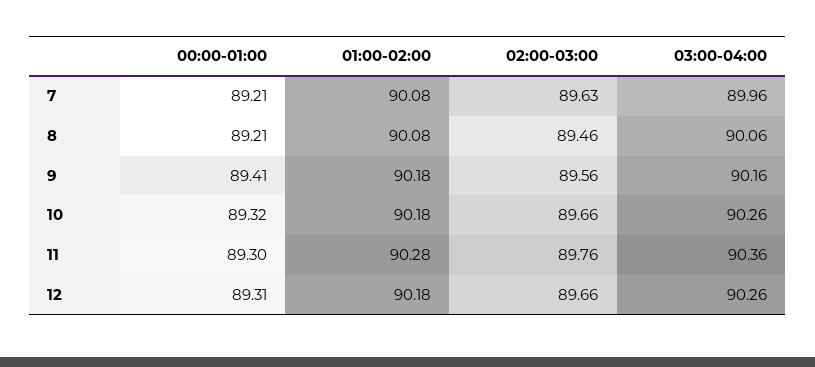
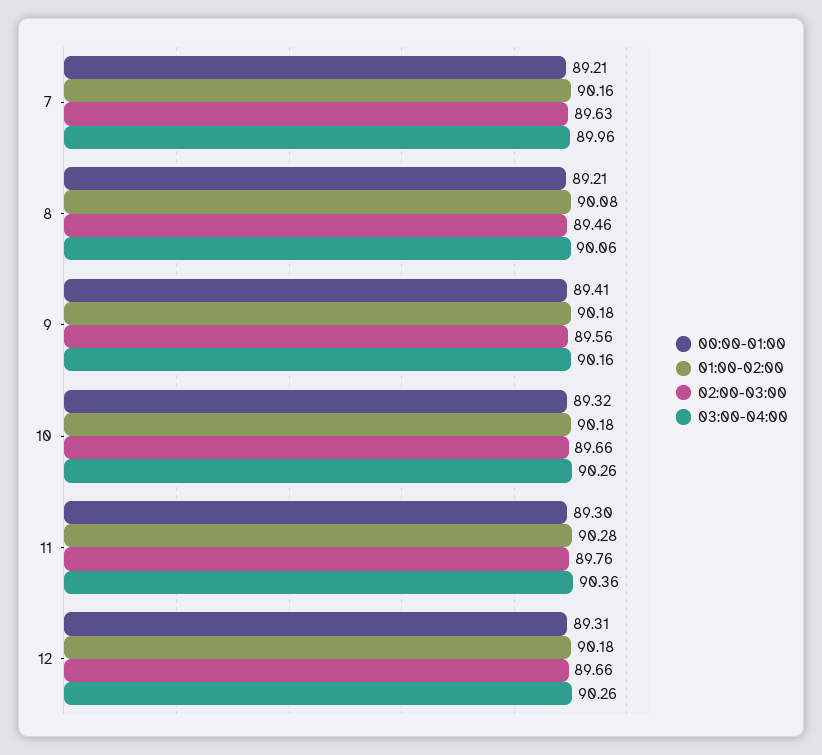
  {
    "00:00-01:00": {
      "7": 89.21,
      "8": 89.21,
      "9": 89.41,
      "10": 89.32,
      "11": 89.3,
      "12": 89.31
    },
    "01:00-02:00": {
-     "7": 90.08,
+     "7": 90.16,
      "8": 90.08,
      "9": 90.18,
      "10": 90.18,
      "11": 90.28,
      "12": 90.18
    },
    "02:00-03:00": {
      "7": 89.63,
      "8": 89.46,
      "9": 89.56,
      "10": 89.66,
      "11": 89.76,
      "12": 89.66
    },
    "03:00-04:00": {
      "7": 89.96,
      "8": 90.06,
      "9": 90.16,
      "10": 90.26,
      "11": 90.36,
      "12": 90.26
    }
  }

